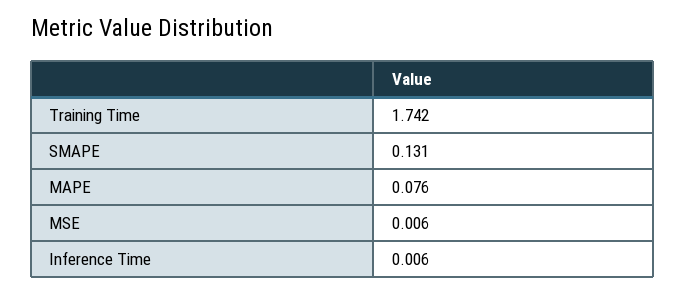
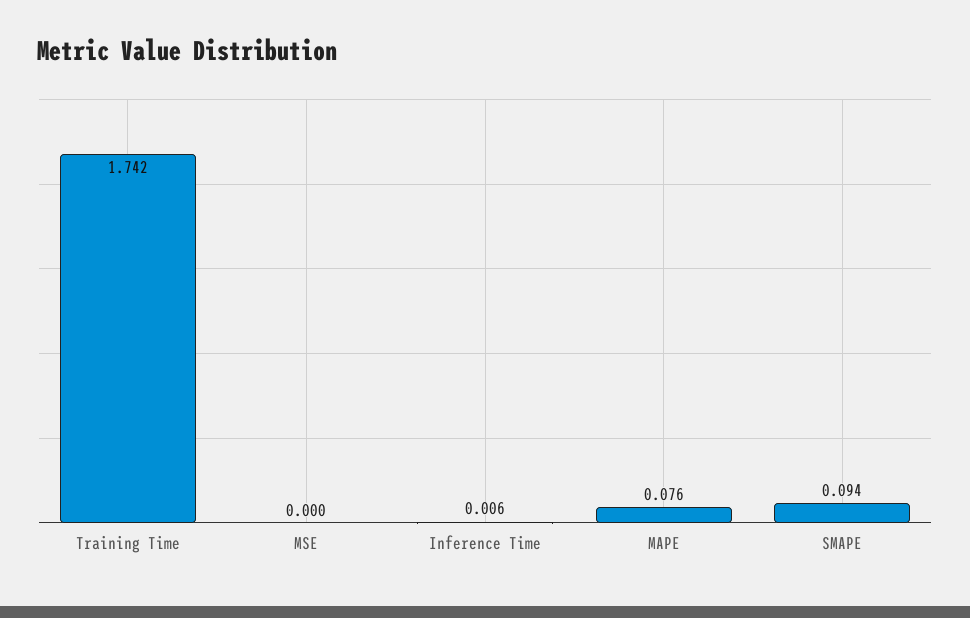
  {
    "Training Time": 1.742,
-   "SMAPE": 0.131,
+   "SMAPE": 0.094,
    "MAPE": 0.076,
-   "MSE": 0.006,
+   "MSE": 0,
    "Inference Time": 0.006
  }

